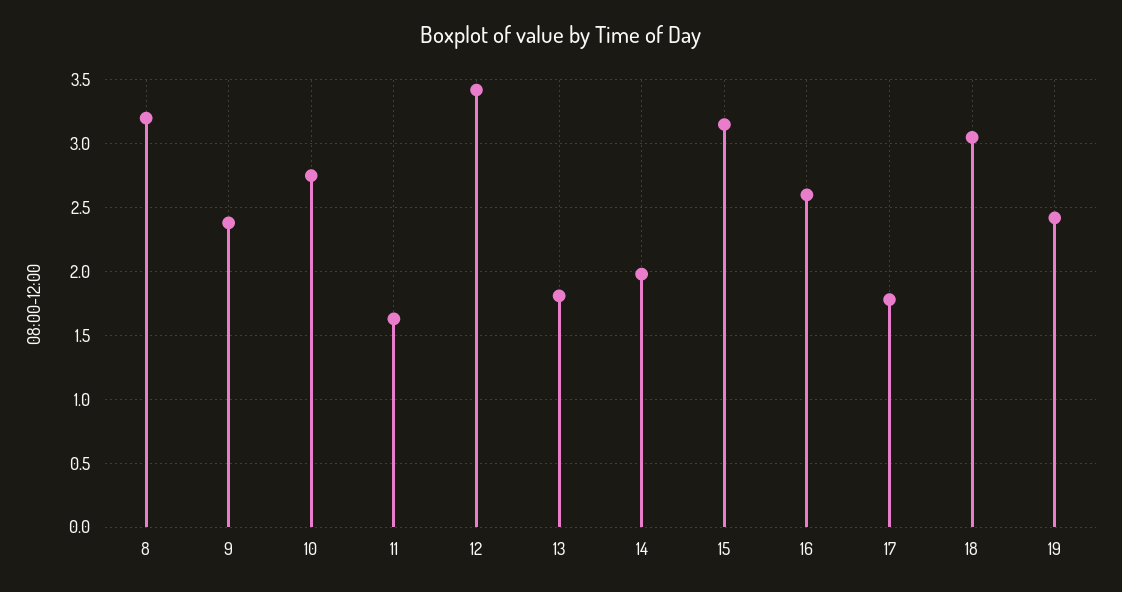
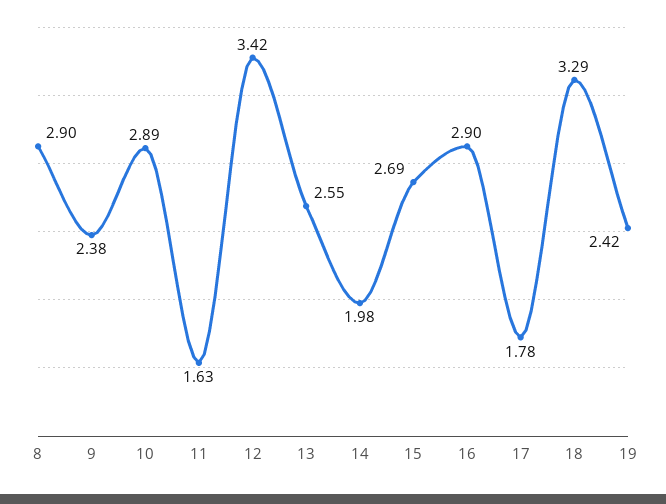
  {
-   "8": 3.2,
+   "8": 2.9,
    "9": 2.38,
-   "10": 2.75,
+   "10": 2.89,
    "11": 1.63,
    "12": 3.42,
-   "13": 1.8,
+   "13": 2.55,
    "14": 1.98,
-   "15": 3.15,
+   "15": 2.69,
-   "16": 2.6,
+   "16": 2.9,
    "17": 1.78,
-   "18": 3.05,
+   "18": 3.29,
    "19": 2.42
  }

